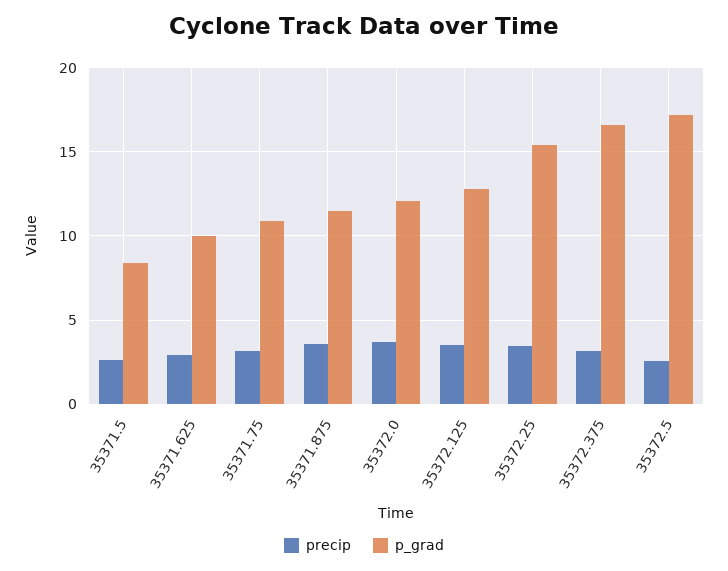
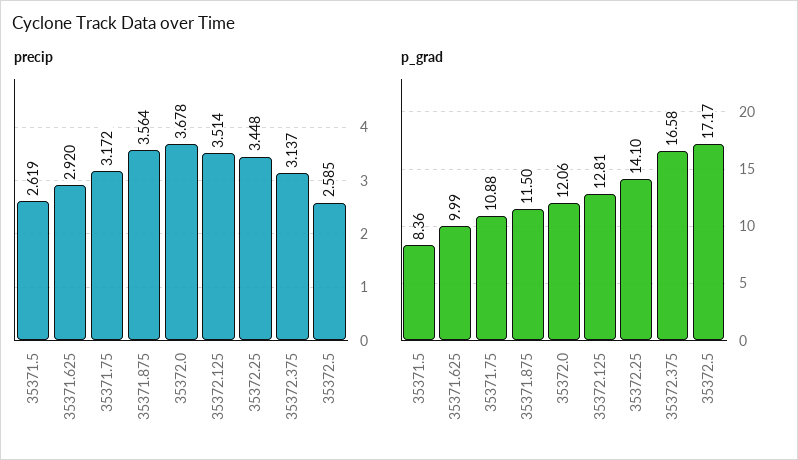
  {
    "precip": {
      "35371.5": 2.619,
      "35371.625": 2.92,
      "35371.75": 3.172,
      "35371.875": 3.564,
      "35372.0": 3.678,
      "35372.125": 3.514,
      "35372.25": 3.448,
      "35372.375": 3.137,
      "35372.5": 2.585
    },
    "p_grad": {
      "35371.5": 8.36,
      "35371.625": 9.99,
      "35371.75": 10.88,
      "35371.875": 11.5,
      "35372.0": 12.06,
      "35372.125": 12.81,
-     "35372.25": 15.5,
+     "35372.25": 14.1,
      "35372.375": 16.58,
      "35372.5": 17.17
    }
  }

